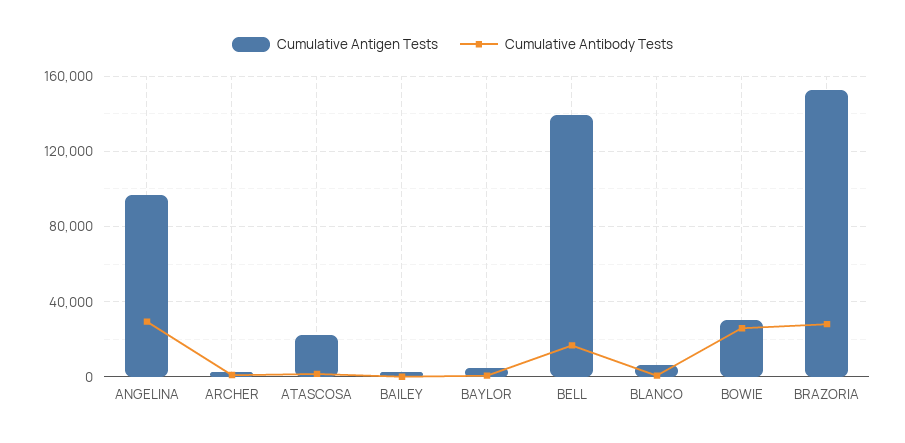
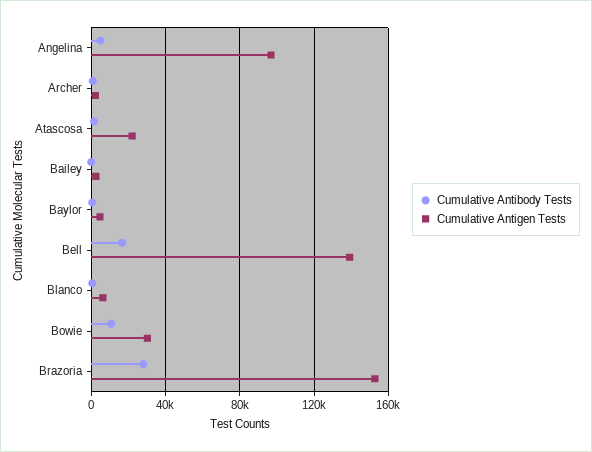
  {
    "Cumulative Antigen Tests": {
      "ANGELINA": 95000,
      "ARCHER": 0,
      "ATASCOSA": 20000,
      "BAILEY": 5000,
      "BAYLOR": 5000,
      "BELL": 140000,
      "BLANCO": 5000,
      "BOWIE": 30000,
      "BRAZORIA": 155000
    },
    "Cumulative Antibody Tests": {
-     "ANGELINA": 30000,
+     "ANGELINA": 5000,
      "ARCHER": 0,
      "ATASCOSA": 0,
      "BAILEY": 0,
      "BAYLOR": 0,
      "BELL": 15000,
      "BLANCO": 0,
-     "BOWIE": 25000,
+     "BOWIE": 10000,
      "BRAZORIA": 30000
    }
  }

